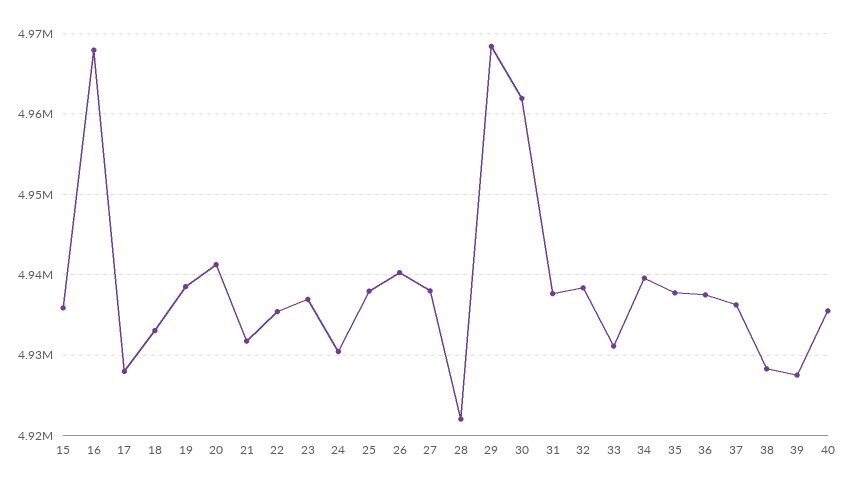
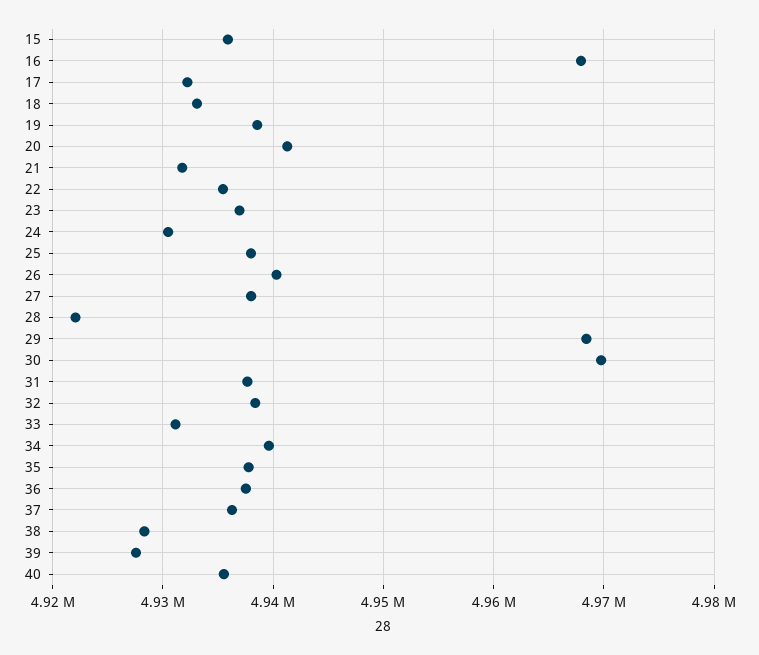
  {
    "15": 4936000,
    "16": 4968000,
-   "17": 4928000,
+   "17": 4932000,
    "18": 4933000,
    "19": 4939000,
    "20": 4941000,
    "21": 4932000,
    "22": 4935000,
    "23": 4937000,
    "24": 4930000,
    "25": 4938000,
    "26": 4940000,
    "27": 4938000,
    "28": 4922000,
    "29": 4968000,
-   "30": 4962000,
+   "30": 4970000,
    "31": 4938000,
    "32": 4938000,
    "33": 4931000,
    "34": 4940000,
    "35": 4938000,
    "36": 4938000,
    "37": 4936000,
    "38": 4928000,
    "39": 4928000,
    "40": 4936000
  }

